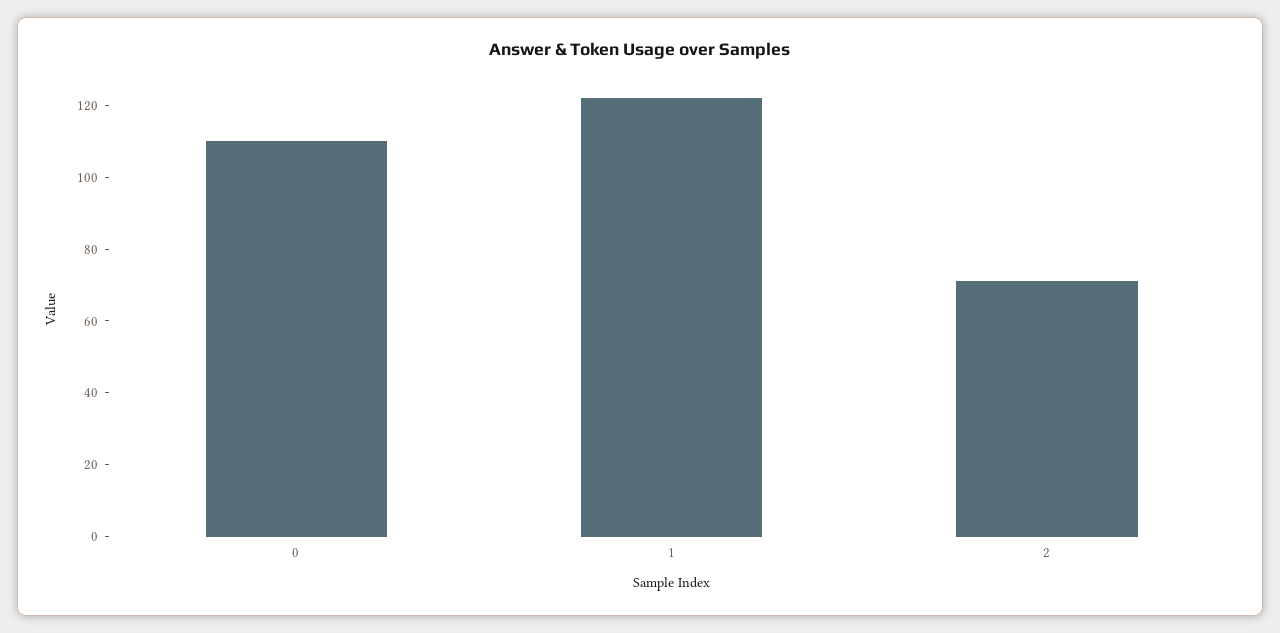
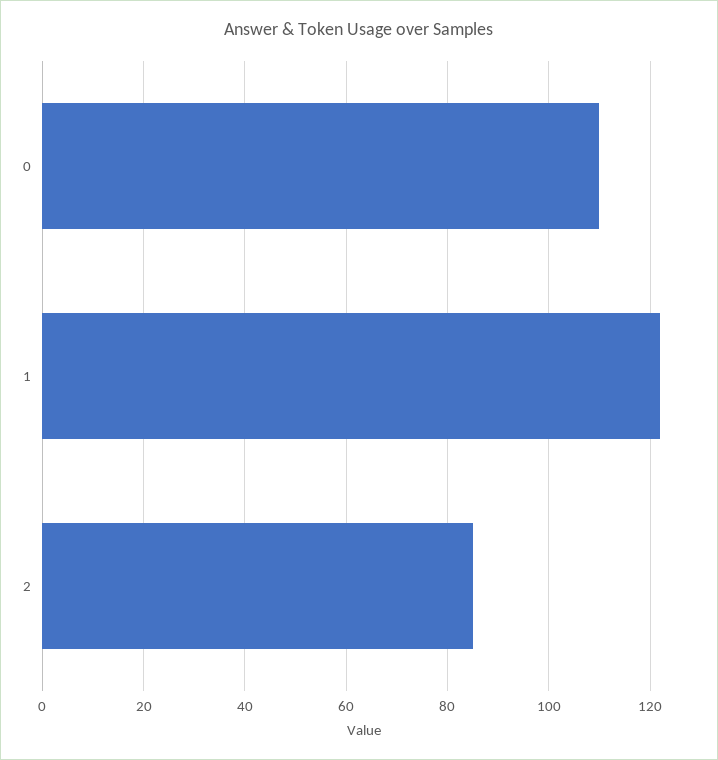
  {
    "0": 110,
    "1": 120,
-   "2": 70
+   "2": 85
  }

